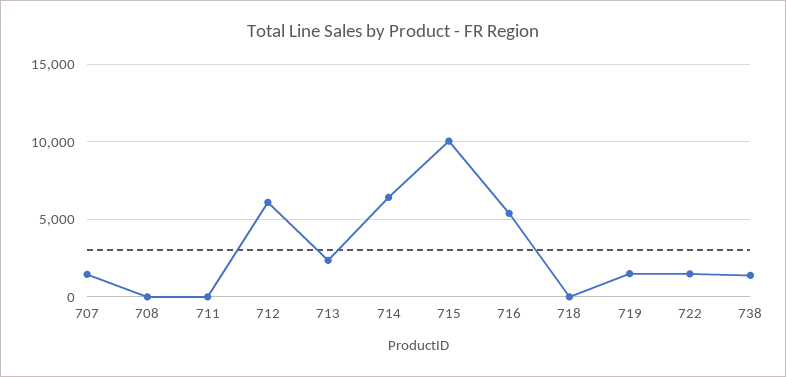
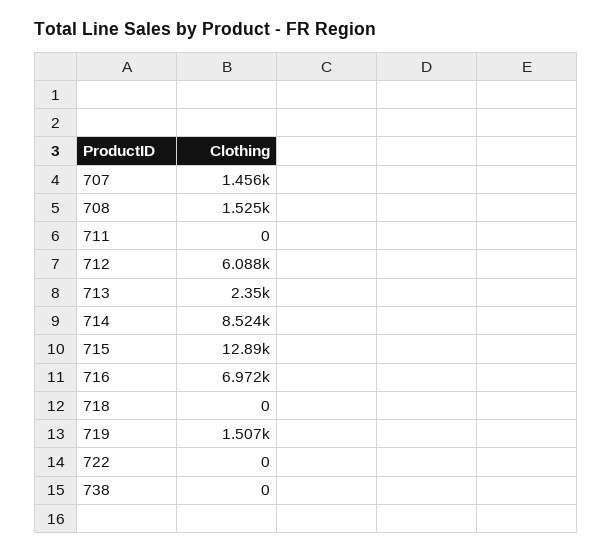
  {
    "707": 1456,
-   "708": 0,
+   "708": 1525,
    "711": 0,
    "712": 6088,
    "713": 2350,
-   "714": 6500,
+   "714": 8524,
-   "715": 10000,
+   "715": 12890,
-   "716": 5500,
+   "716": 6972,
    "718": 0,
    "719": 1507,
-   "722": 1500,
+   "722": 0,
-   "738": 1500
+   "738": 0
  }

